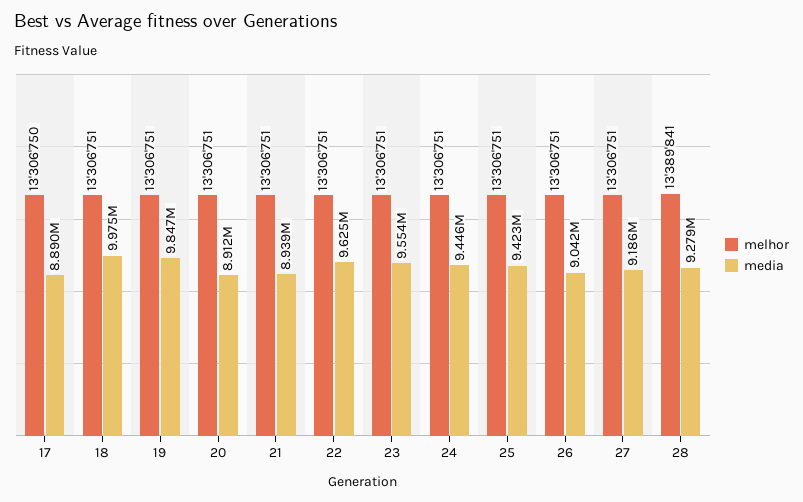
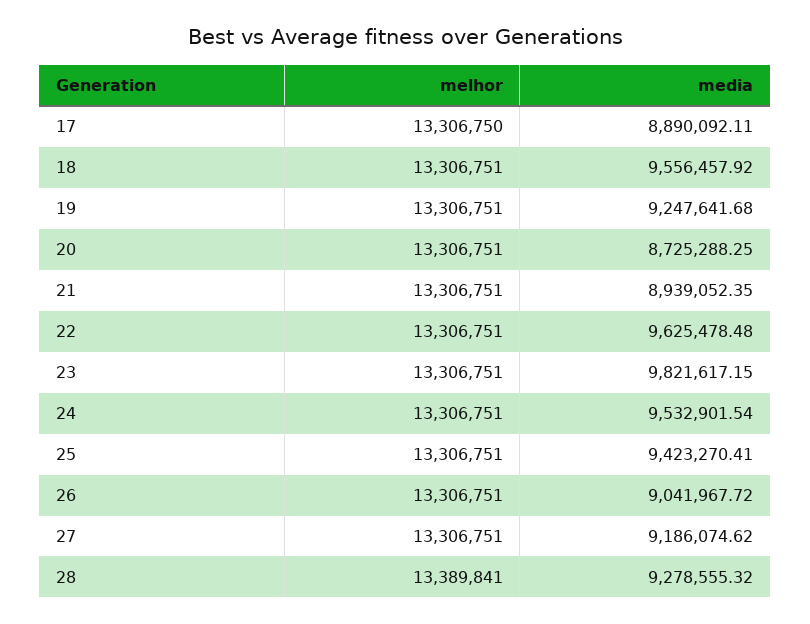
  {
    "melhor": {
      "17": 13306750,
      "18": 13306751,
      "19": 13306751,
      "20": 13306751,
      "21": 13306751,
      "22": 13306751,
      "23": 13306751,
      "24": 13306751,
      "25": 13306751,
      "26": 13306751,
      "27": 13306751,
      "28": 13389841
    },
    "media": {
      "17": 8890092.11,
-     "18": 9975000,
+     "18": 9556457.92,
-     "19": 9847000,
+     "19": 9247641.68,
-     "20": 8912000,
+     "20": 8725288.25,
      "21": 8939052.35,
      "22": 9625478.48,
-     "23": 9554000,
+     "23": 9821617.15,
-     "24": 9446000,
+     "24": 9532901.54,
      "25": 9423270.41,
      "26": 9041967.72,
      "27": 9186074.62,
      "28": 9278555.32
    }
  }

